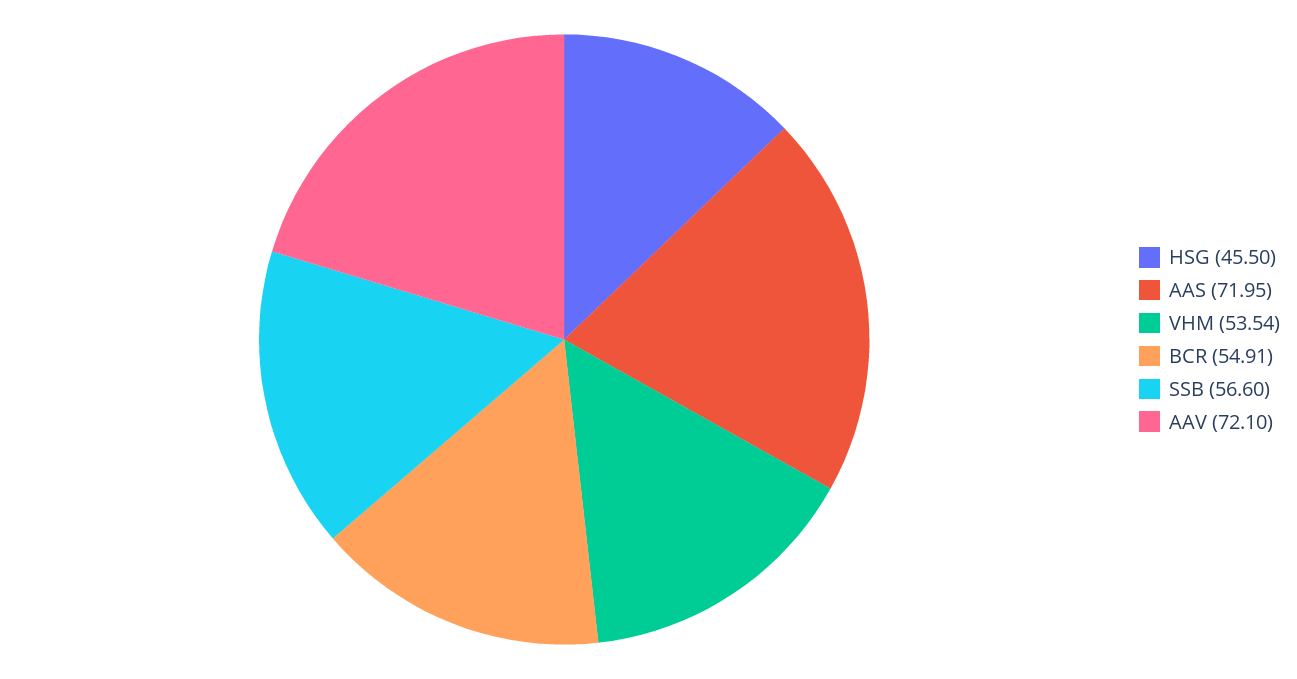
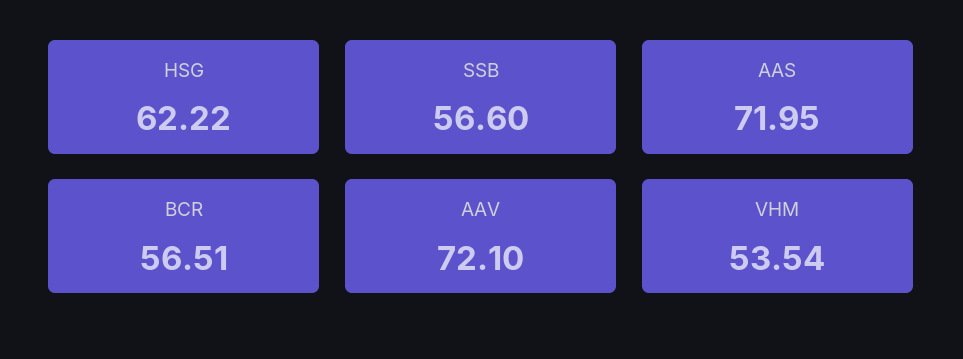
  {
-   "HSG": 45.5,
+   "HSG": 62.22,
    "AAS": 71.95,
    "VHM": 53.54,
-   "BCR": 54.91,
+   "BCR": 56.51,
    "SSB": 56.6,
    "AAV": 72.1
  }

